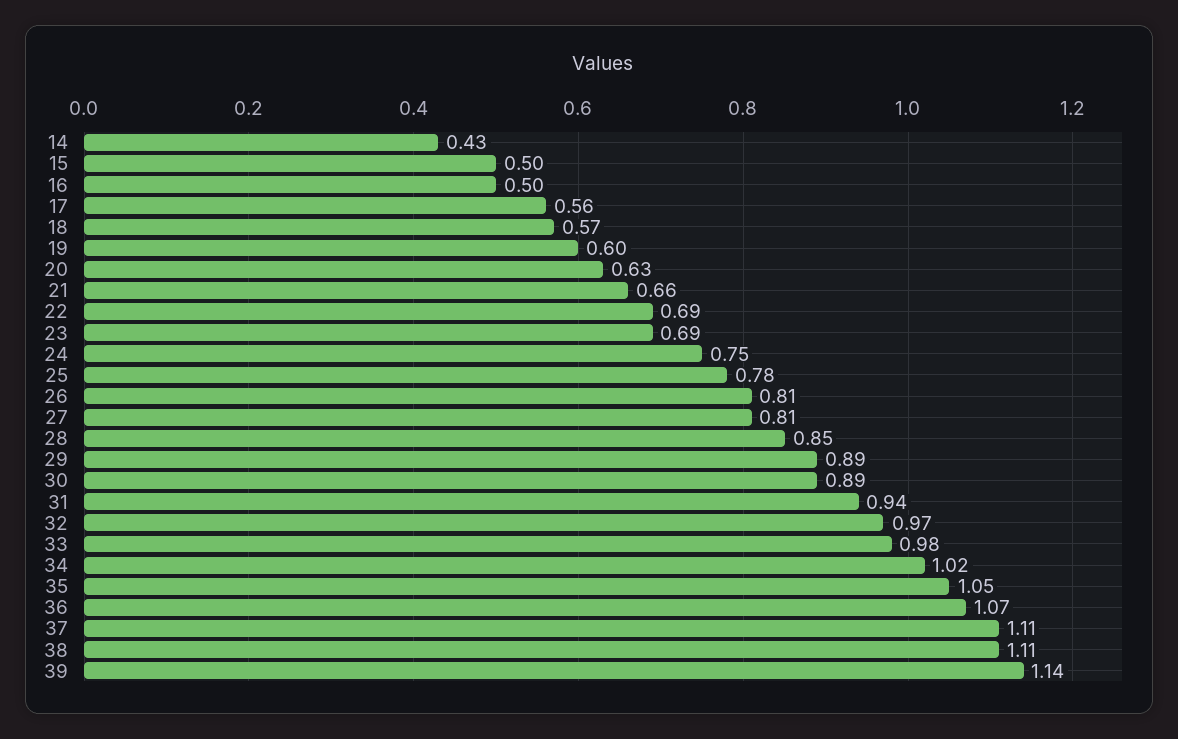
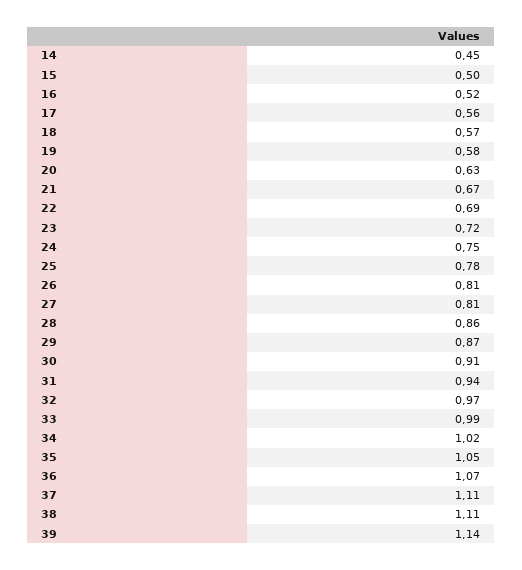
  {
-   "14": 0.43,
+   "14": 0.45,
    "15": 0.5,
-   "16": 0.5,
+   "16": 0.52,
    "17": 0.56,
    "18": 0.57,
-   "19": 0.6,
+   "19": 0.58,
    "20": 0.63,
-   "21": 0.66,
+   "21": 0.67,
    "22": 0.69,
-   "23": 0.69,
+   "23": 0.72,
    "24": 0.75,
    "25": 0.78,
    "26": 0.81,
    "27": 0.81,
-   "28": 0.85,
+   "28": 0.86,
-   "29": 0.89,
+   "29": 0.87,
-   "30": 0.89,
+   "30": 0.91,
    "31": 0.94,
    "32": 0.97,
-   "33": 0.98,
+   "33": 0.99,
    "34": 1.02,
    "35": 1.05,
    "36": 1.07,
    "37": 1.11,
    "38": 1.11,
    "39": 1.14
  }

